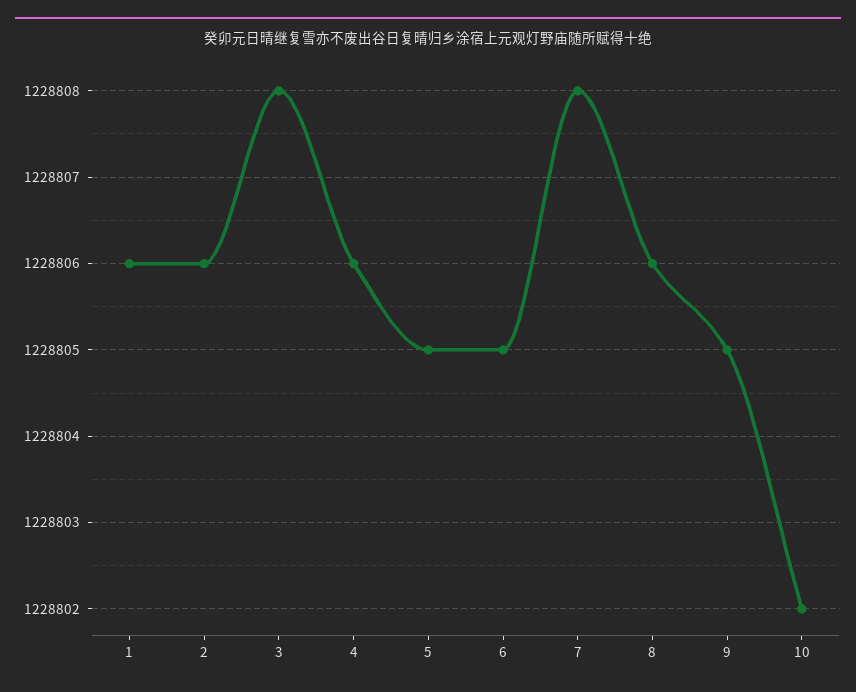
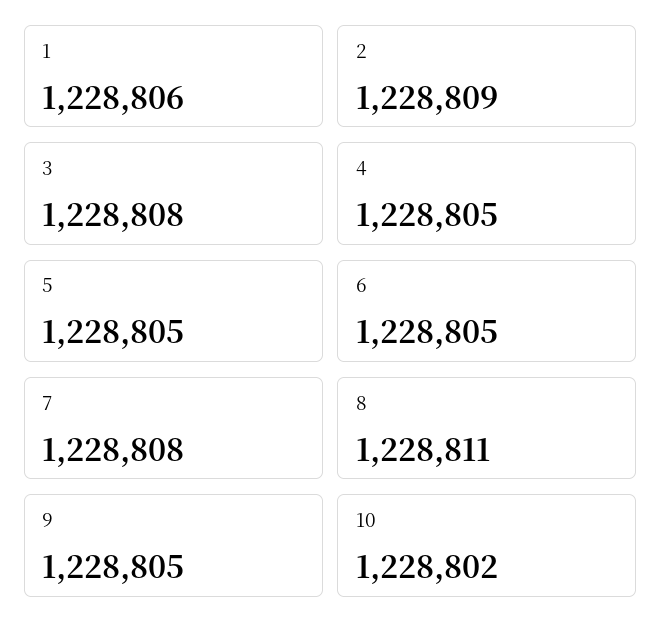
  {
    "1": 1228806,
-   "2": 1228806,
+   "2": 1228809,
    "3": 1228808,
-   "4": 1228806,
+   "4": 1228805,
    "5": 1228805,
    "6": 1228805,
    "7": 1228808,
-   "8": 1228806,
+   "8": 1228811,
    "9": 1228805,
    "10": 1228802
  }

